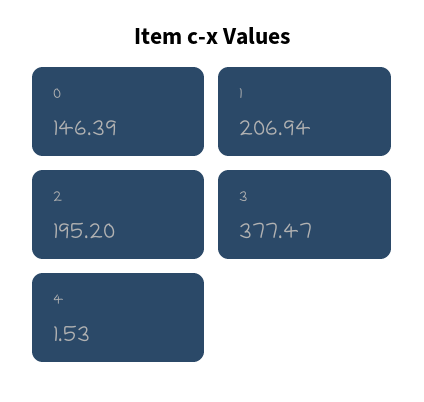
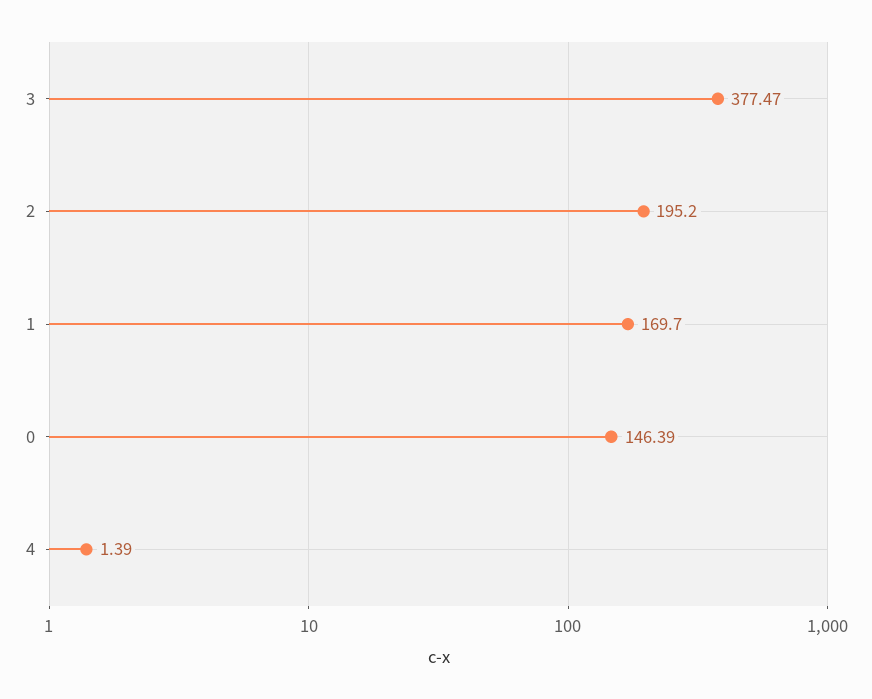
  {
    "0": 146.39,
-   "1": 206.94,
+   "1": 169.7,
    "2": 195.2,
    "3": 377.47,
-   "4": 1.53
+   "4": 1.39
  }

